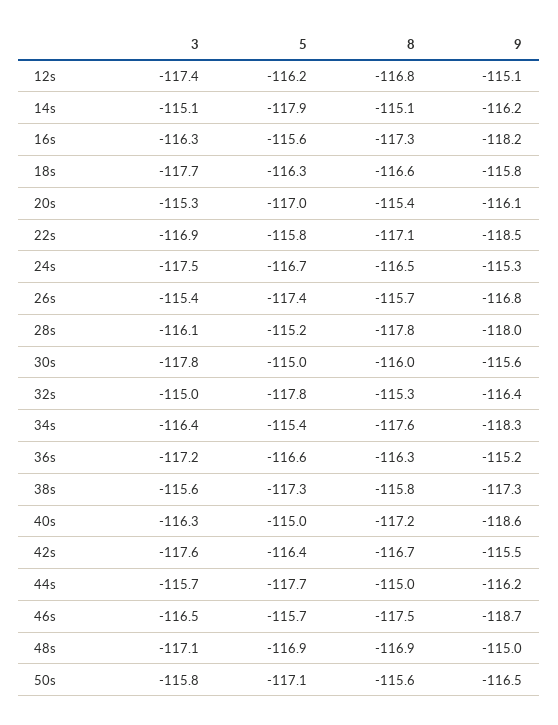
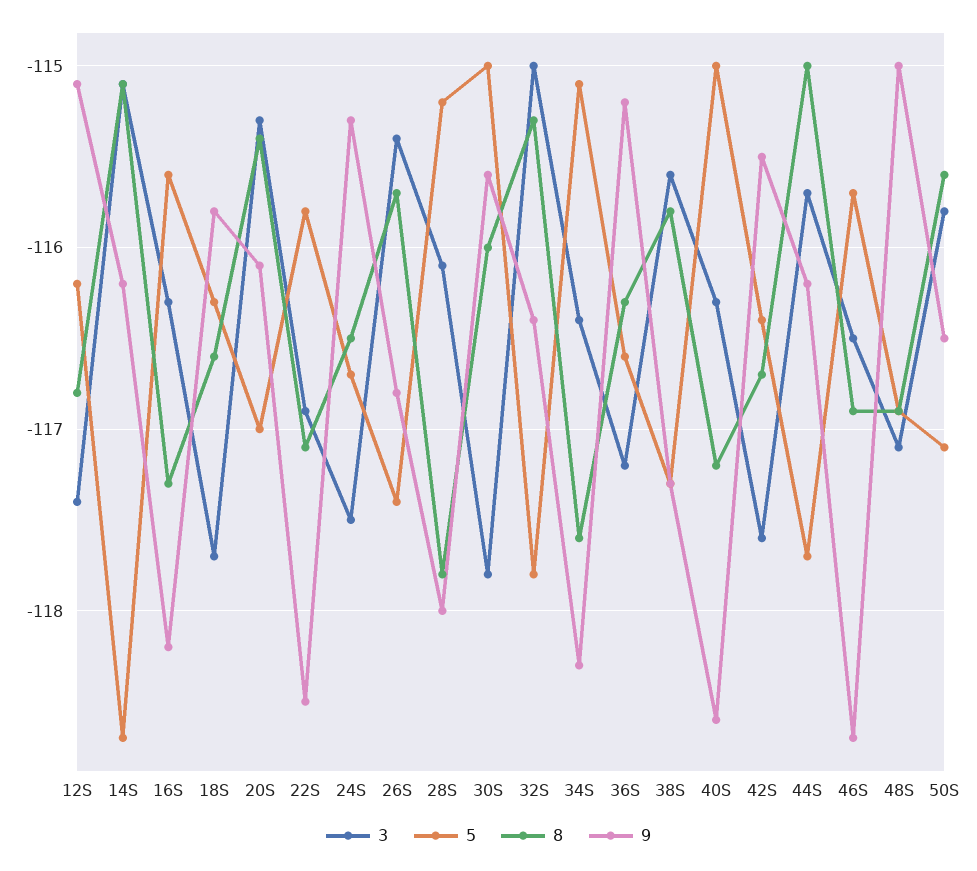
  {
    "3": {
      "12s": -117.4,
      "14s": -115.1,
      "16s": -116.3,
      "18s": -117.7,
      "20s": -115.3,
      "22s": -116.9,
      "24s": -117.5,
      "26s": -115.4,
      "28s": -116.1,
      "30s": -117.8,
      "32s": -115,
      "34s": -116.4,
      "36s": -117.2,
      "38s": -115.6,
      "40s": -116.3,
      "42s": -117.6,
      "44s": -115.7,
      "46s": -116.5,
      "48s": -117.1,
      "50s": -115.8
    },
    "5": {
      "12s": -116.2,
-     "14s": -117.9,
+     "14s": -118.7,
      "16s": -115.6,
      "18s": -116.3,
      "20s": -117,
      "22s": -115.8,
      "24s": -116.7,
      "26s": -117.4,
      "28s": -115.2,
      "30s": -115,
      "32s": -117.8,
-     "34s": -115.4,
+     "34s": -115.1,
      "36s": -116.6,
      "38s": -117.3,
      "40s": -115,
      "42s": -116.4,
      "44s": -117.7,
      "46s": -115.7,
      "48s": -116.9,
      "50s": -117.1
    },
    "8": {
      "12s": -116.8,
      "14s": -115.1,
      "16s": -117.3,
      "18s": -116.6,
      "20s": -115.4,
      "22s": -117.1,
      "24s": -116.5,
      "26s": -115.7,
      "28s": -117.8,
      "30s": -116,
      "32s": -115.3,
      "34s": -117.6,
      "36s": -116.3,
      "38s": -115.8,
      "40s": -117.2,
      "42s": -116.7,
      "44s": -115,
-     "46s": -117.5,
+     "46s": -116.9,
      "48s": -116.9,
      "50s": -115.6
    },
    "9": {
      "12s": -115.1,
      "14s": -116.2,
      "16s": -118.2,
      "18s": -115.8,
      "20s": -116.1,
      "22s": -118.5,
      "24s": -115.3,
      "26s": -116.8,
      "28s": -118,
      "30s": -115.6,
      "32s": -116.4,
      "34s": -118.3,
      "36s": -115.2,
      "38s": -117.3,
      "40s": -118.6,
      "42s": -115.5,
      "44s": -116.2,
      "46s": -118.7,
      "48s": -115,
      "50s": -116.5
    }
  }

